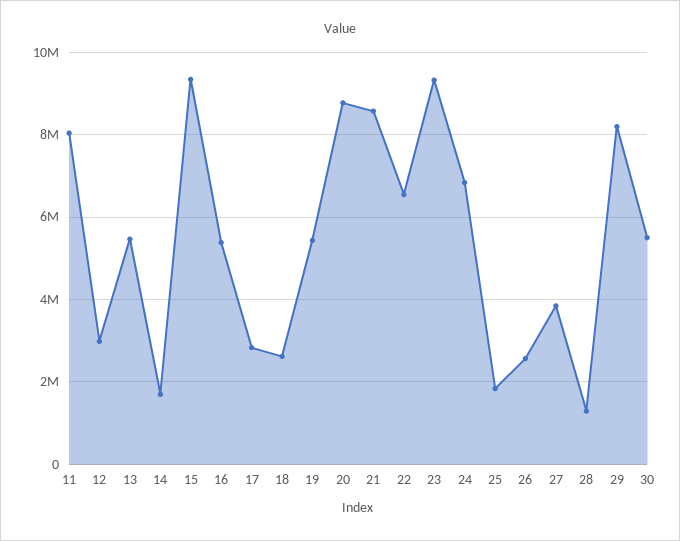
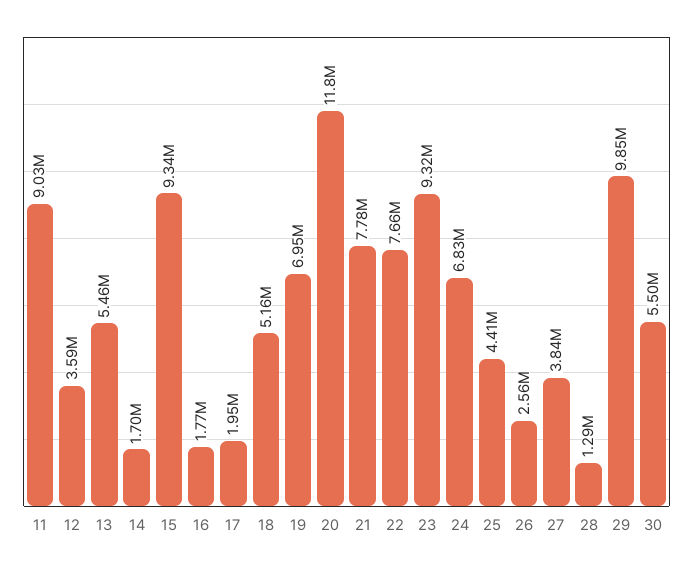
  {
-   "11": 8000000,
+   "11": 9030000,
-   "12": 3000000,
+   "12": 3590000,
    "13": 5460000,
    "14": 1700000,
    "15": 9340000,
-   "16": 5400000,
+   "16": 1770000,
-   "17": 2800000,
+   "17": 1950000,
-   "18": 2600000,
+   "18": 5160000,
-   "19": 5400000,
+   "19": 6950000,
-   "20": 8800000,
+   "20": 11800000,
-   "21": 8600000,
+   "21": 7780000,
-   "22": 6600000,
+   "22": 7660000,
    "23": 9320000,
    "24": 6830000,
-   "25": 1800000,
+   "25": 4410000,
    "26": 2560000,
    "27": 3840000,
    "28": 1290000,
-   "29": 8200000,
+   "29": 9850000,
    "30": 5500000
  }

